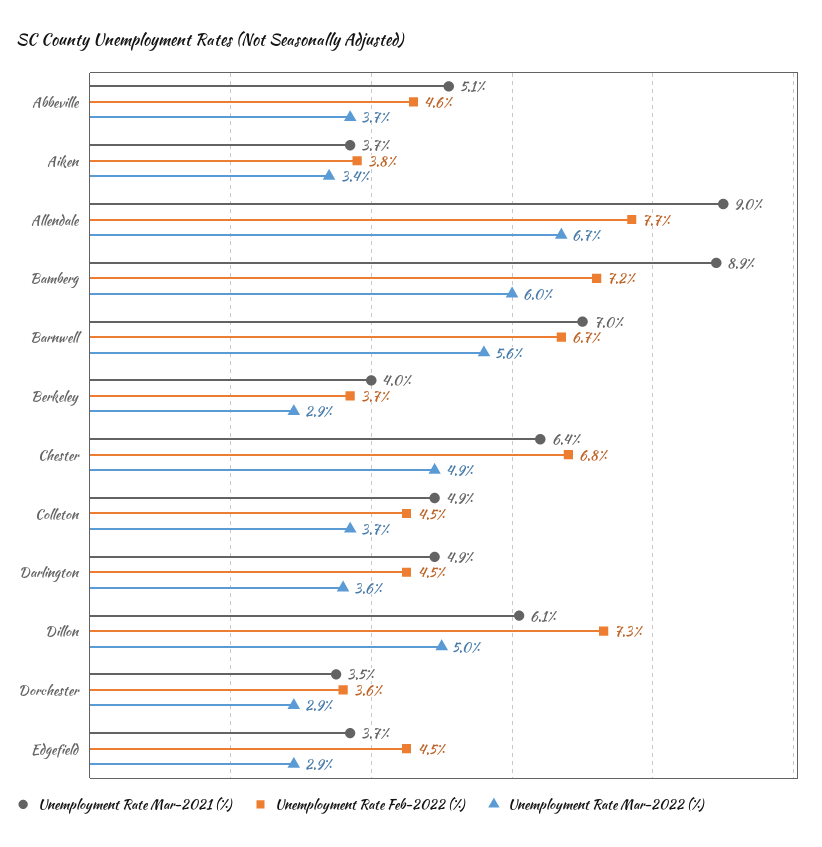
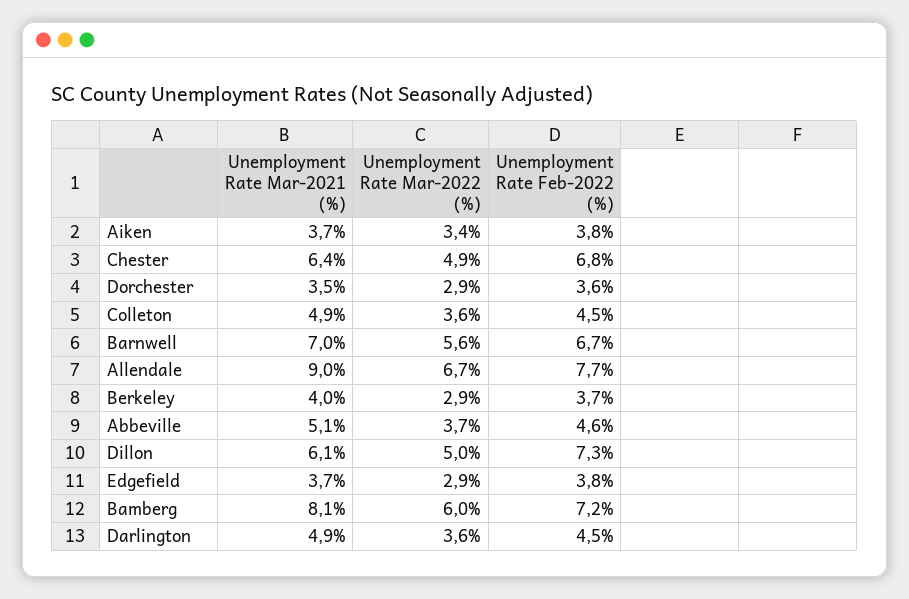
  {
    "Unemployment Rate Mar-2021 (%)": {
      "Abbeville": 5.1,
      "Aiken": 3.7,
      "Allendale": 9,
-     "Bamberg": 8.9,
+     "Bamberg": 8.1,
      "Barnwell": 7,
      "Berkeley": 4,
      "Chester": 6.4,
      "Colleton": 4.9,
      "Darlington": 4.9,
      "Dillon": 6.1,
      "Dorchester": 3.5,
      "Edgefield": 3.7
    },
    "Unemployment Rate Feb-2022 (%)": {
      "Abbeville": 4.6,
      "Aiken": 3.8,
      "Allendale": 7.7,
      "Bamberg": 7.2,
      "Barnwell": 6.7,
      "Berkeley": 3.7,
      "Chester": 6.8,
      "Colleton": 4.5,
      "Darlington": 4.5,
      "Dillon": 7.3,
      "Dorchester": 3.6,
-     "Edgefield": 4.5
+     "Edgefield": 3.8
    },
    "Unemployment Rate Mar-2022 (%)": {
      "Abbeville": 3.7,
      "Aiken": 3.4,
      "Allendale": 6.7,
      "Bamberg": 6,
      "Barnwell": 5.6,
      "Berkeley": 2.9,
      "Chester": 4.9,
-     "Colleton": 3.7,
+     "Colleton": 3.6,
      "Darlington": 3.6,
      "Dillon": 5,
      "Dorchester": 2.9,
      "Edgefield": 2.9
    }
  }

